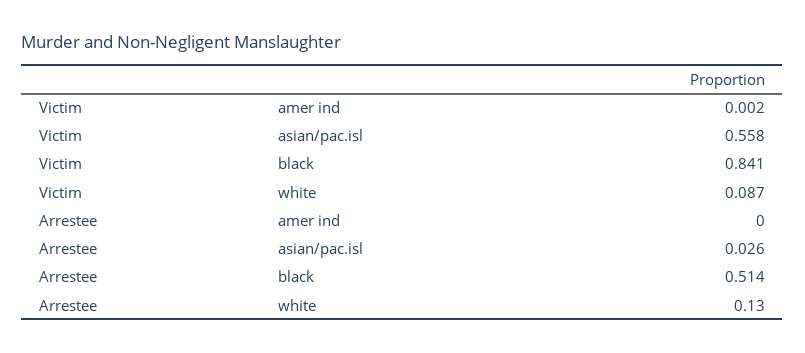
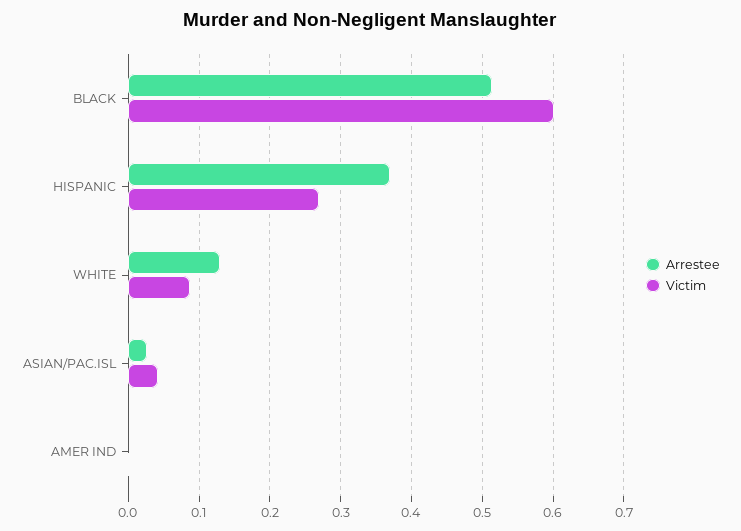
  {
    "Victim": {
      "amer ind": 0.002,
-     "asian/pac.isl": 0.558,
+     "asian/pac.isl": 0.04,
-     "black": 0.841,
+     "black": 0.6,
-     "white": 0.087
+     "white": 0.087,
+     "HISPANIC": 0.27
    },
    "Arrestee": {
      "amer ind": 0,
      "asian/pac.isl": 0.026,
      "black": 0.514,
-     "white": 0.13
+     "white": 0.13,
+     "HISPANIC": 0.37
    }
  }

